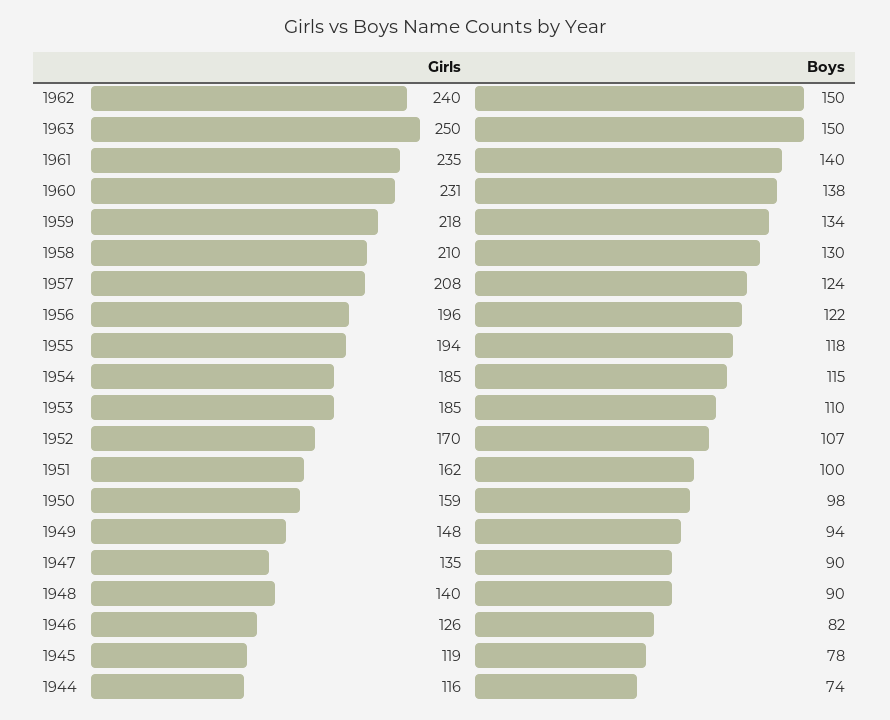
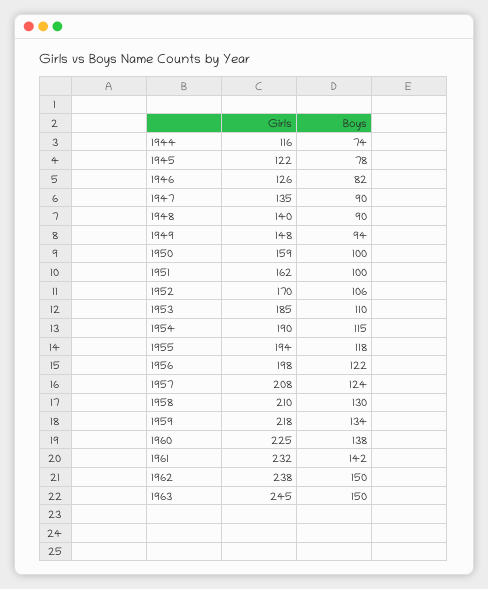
  {
    "Girls": {
-     "1962": 240,
+     "1962": 238,
-     "1963": 250,
+     "1963": 245,
-     "1961": 235,
+     "1961": 232,
-     "1960": 231,
+     "1960": 225,
      "1959": 218,
      "1958": 210,
      "1957": 208,
-     "1956": 196,
+     "1956": 198,
      "1955": 194,
-     "1954": 185,
+     "1954": 190,
      "1953": 185,
      "1952": 170,
      "1951": 162,
      "1950": 159,
      "1949": 148,
      "1947": 135,
      "1948": 140,
      "1946": 126,
-     "1945": 119,
+     "1945": 122,
      "1944": 116
    },
    "Boys": {
      "1962": 150,
      "1963": 150,
-     "1961": 140,
+     "1961": 142,
      "1960": 138,
      "1959": 134,
      "1958": 130,
      "1957": 124,
      "1956": 122,
      "1955": 118,
      "1954": 115,
      "1953": 110,
-     "1952": 107,
+     "1952": 106,
      "1951": 100,
-     "1950": 98,
+     "1950": 100,
      "1949": 94,
      "1947": 90,
      "1948": 90,
      "1946": 82,
      "1945": 78,
      "1944": 74
    }
  }

